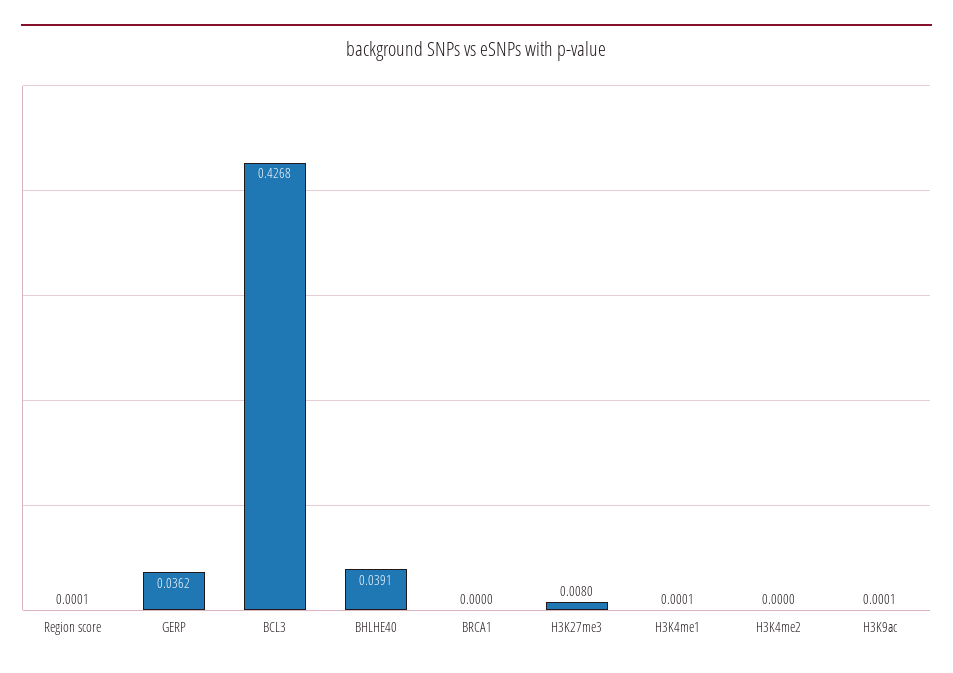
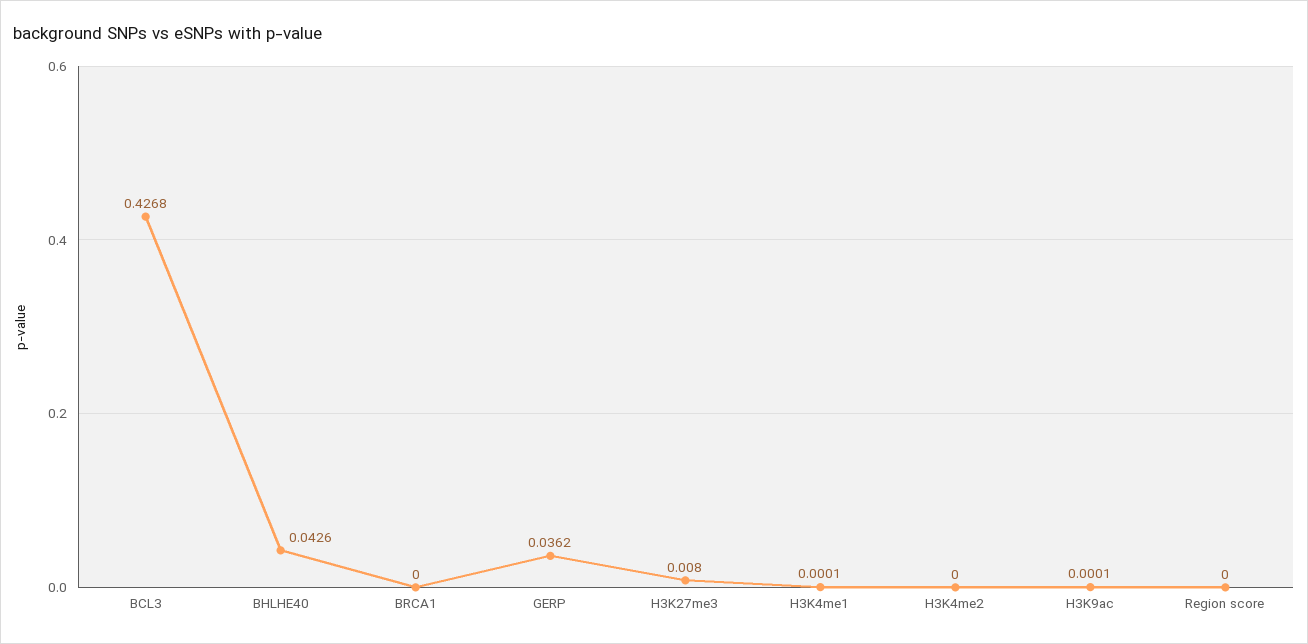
  {
-   "Region score": 0.0001,
+   "Region score": 0,
    "GERP": 0.0362,
    "BCL3": 0.4268,
-   "BHLHE40": 0.0391,
+   "BHLHE40": 0.0426,
    "BRCA1": 0,
    "H3K27me3": 0.008,
    "H3K4me1": 0.0001,
    "H3K4me2": 0,
    "H3K9ac": 0.0001
  }

